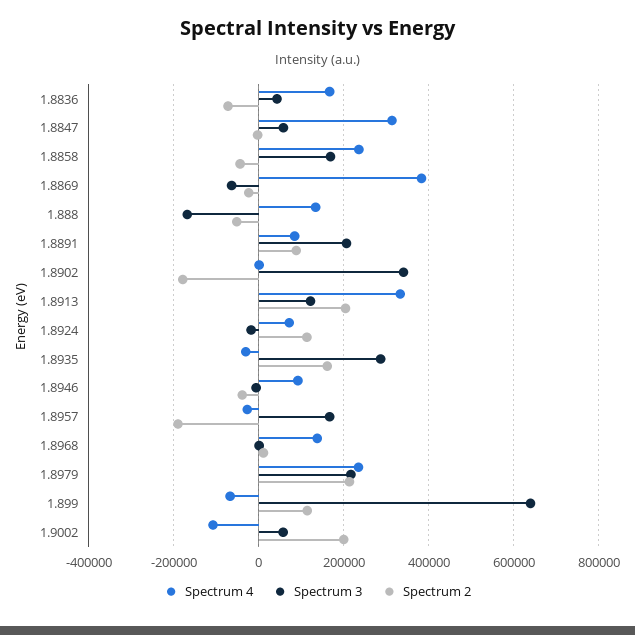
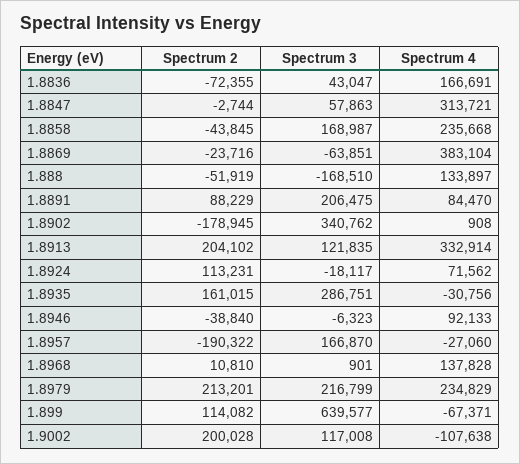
  {
    "Spectrum 4": {
      "1.8836": 166691,
      "1.8847": 313721,
      "1.8858": 235668,
      "1.8869": 383104,
      "1.888": 133897,
      "1.8891": 84470,
      "1.8902": 908,
      "1.8913": 332914,
      "1.8924": 71562,
      "1.8935": -30756,
      "1.8946": 92133,
      "1.8957": -27060,
      "1.8968": 137828,
      "1.8979": 234829,
      "1.899": -67371,
      "1.9002": -107638
    },
    "Spectrum 3": {
      "1.8836": 43047,
      "1.8847": 57863,
      "1.8858": 168987,
      "1.8869": -63851,
      "1.888": -168510,
      "1.8891": 206475,
      "1.8902": 340762,
      "1.8913": 121835,
      "1.8924": -18117,
      "1.8935": 286751,
      "1.8946": -6323,
      "1.8957": 166870,
      "1.8968": 901,
      "1.8979": 216799,
      "1.899": 639577,
-     "1.9002": 60000
+     "1.9002": 117008
    },
    "Spectrum 2": {
      "1.8836": -72355,
      "1.8847": -2744,
      "1.8858": -43845,
      "1.8869": -23716,
      "1.888": -51919,
      "1.8891": 88229,
      "1.8902": -178945,
      "1.8913": 204102,
      "1.8924": 113231,
      "1.8935": 161015,
      "1.8946": -38840,
      "1.8957": -190322,
      "1.8968": 10810,
      "1.8979": 213201,
      "1.899": 114082,
      "1.9002": 200028
    }
  }

